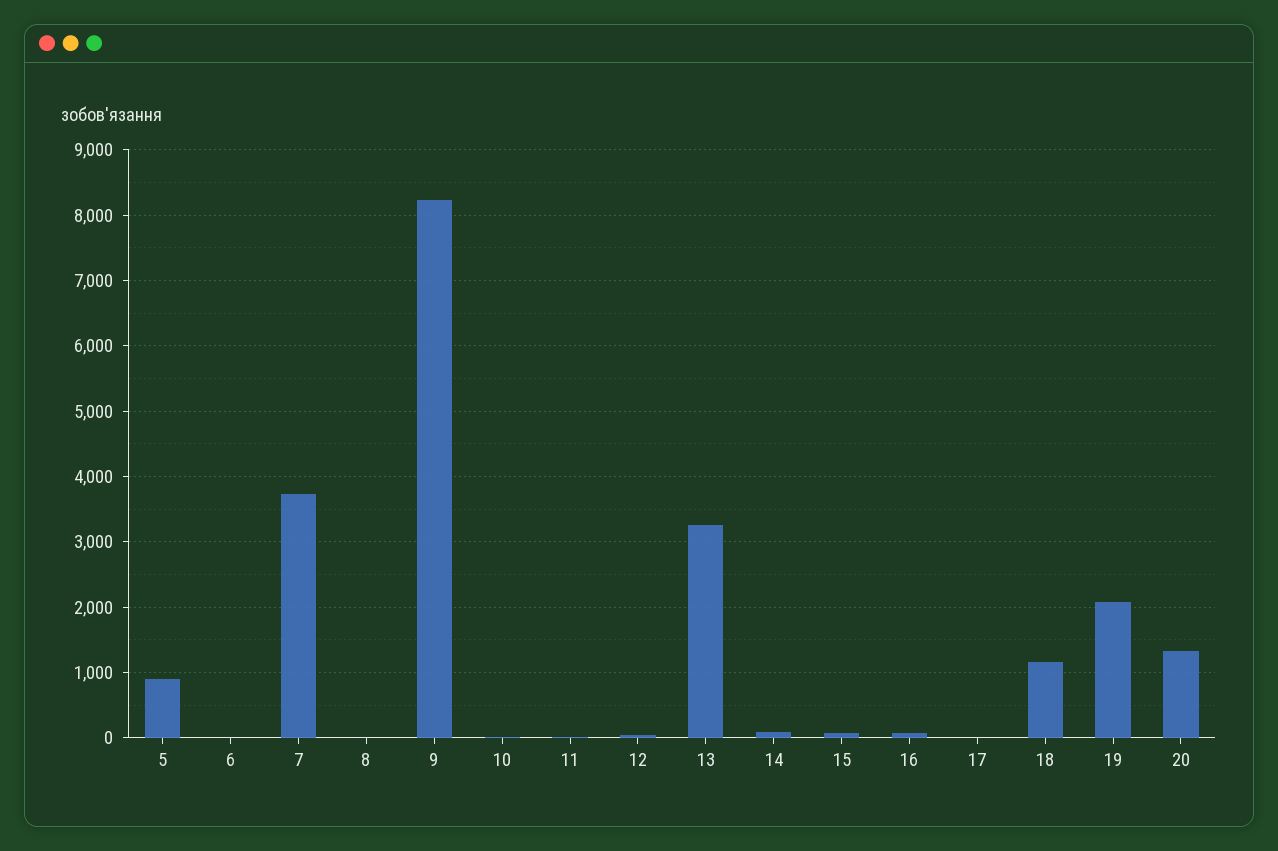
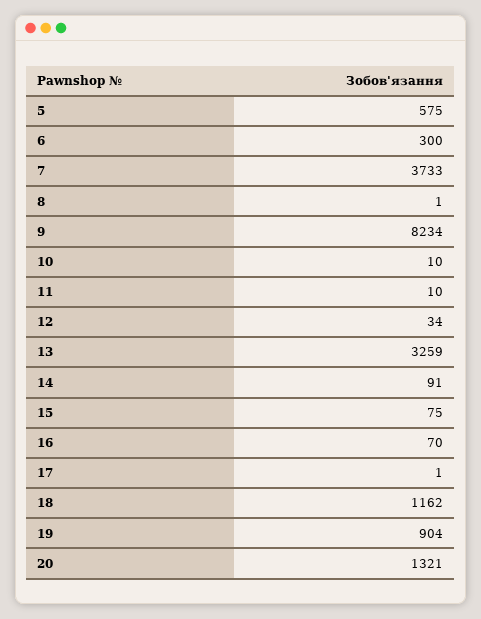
  {
-   "5": 900,
+   "5": 575,
-   "6": 0,
+   "6": 300,
    "7": 3733,
    "8": 1,
    "9": 8234,
    "10": 10,
    "11": 10,
    "12": 34,
    "13": 3259,
    "14": 91,
    "15": 75,
    "16": 70,
    "17": 1,
    "18": 1162,
-   "19": 2100,
+   "19": 904,
    "20": 1321
  }

